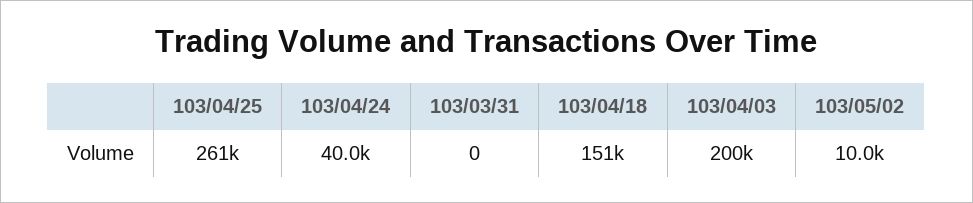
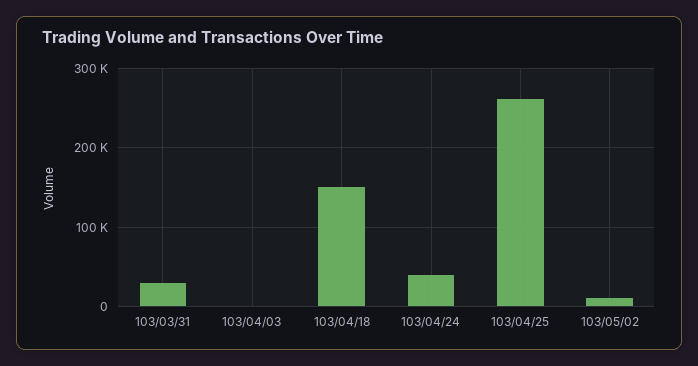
  {
    "103/04/25": 261000,
    "103/04/24": 40000,
-   "103/03/31": 0,
+   "103/03/31": 30000,
    "103/04/18": 151000,
-   "103/04/03": 200000,
+   "103/04/03": 0,
    "103/05/02": 10000
  }

